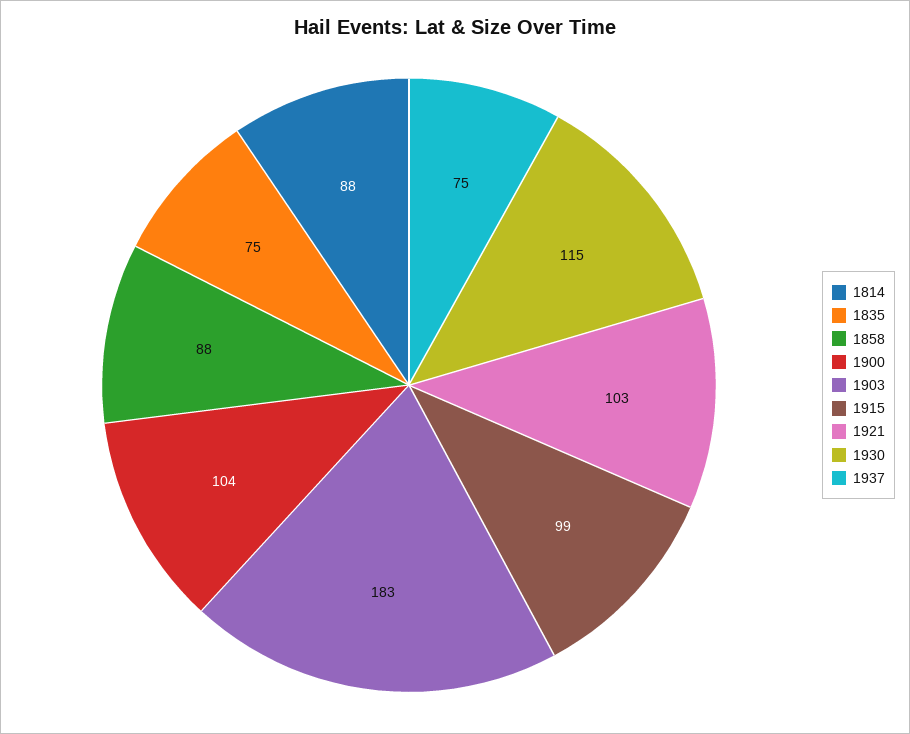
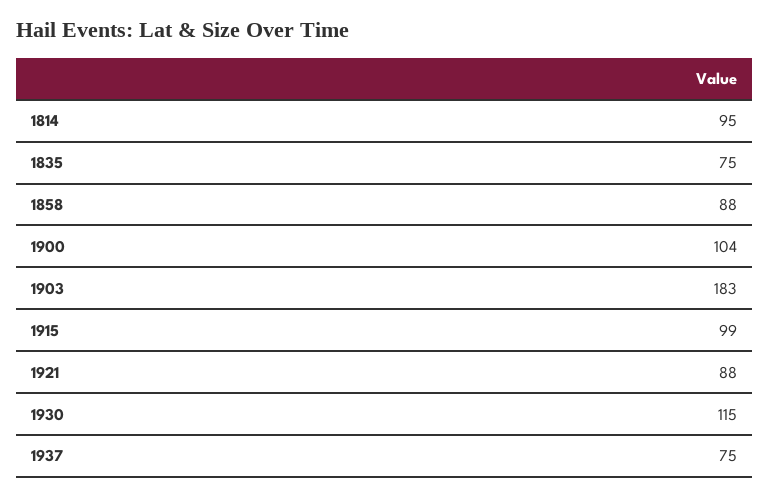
  {
-   "1814": 88,
+   "1814": 95,
    "1835": 75,
    "1858": 88,
    "1900": 104,
    "1903": 183,
    "1915": 99,
-   "1921": 103,
+   "1921": 88,
    "1930": 115,
    "1937": 75
  }

